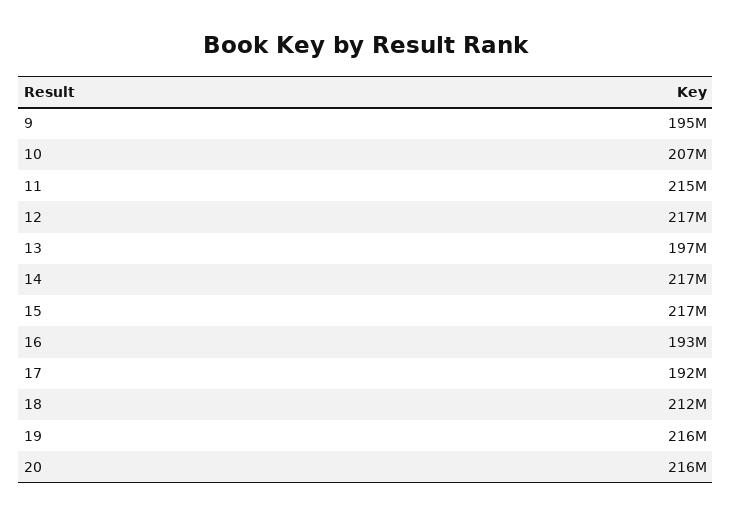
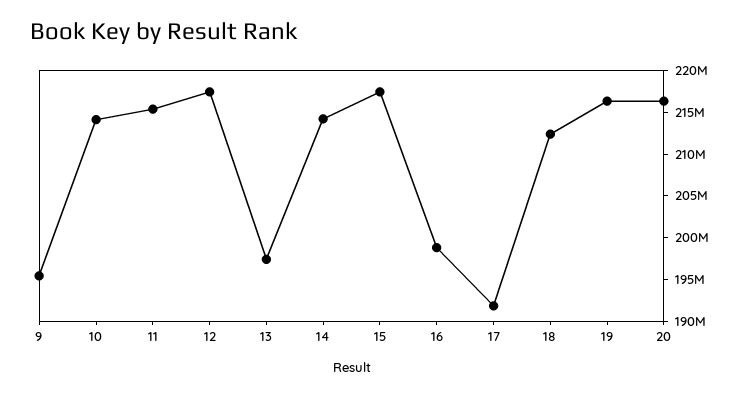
  {
    "9": 195000000,
-   "10": 207000000,
+   "10": 214000000,
    "11": 215000000,
    "12": 217000000,
    "13": 197000000,
-   "14": 217000000,
+   "14": 214000000,
    "15": 217000000,
-   "16": 193000000,
+   "16": 199000000,
    "17": 192000000,
    "18": 212000000,
    "19": 216000000,
    "20": 216000000
  }

